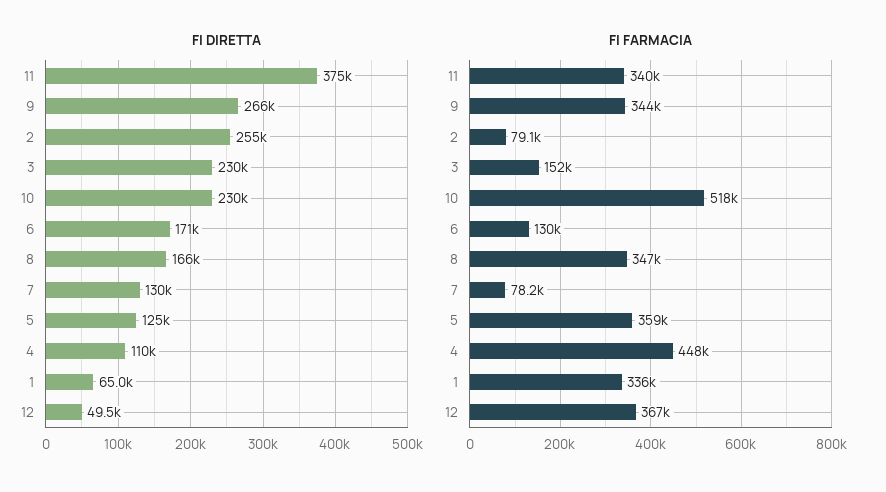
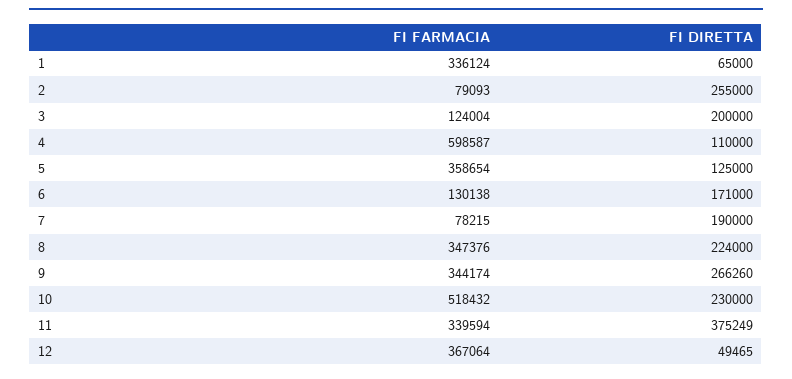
  {
    "FI DIRETTA": {
      "11": 375249,
      "9": 266260,
      "2": 255000,
-     "3": 230000,
+     "3": 200000,
      "10": 230000,
      "6": 171000,
-     "8": 166000,
+     "8": 224000,
-     "7": 130000,
+     "7": 190000,
      "5": 125000,
      "4": 110000,
      "1": 65000,
      "12": 49465
    },
    "FI FARMACIA": {
      "11": 339594,
      "9": 344174,
      "2": 79093,
-     "3": 152000,
+     "3": 124004,
      "10": 518432,
      "6": 130138,
      "8": 347376,
      "7": 78215,
      "5": 358654,
-     "4": 448000,
+     "4": 598587,
      "1": 336124,
      "12": 367064
    }
  }

